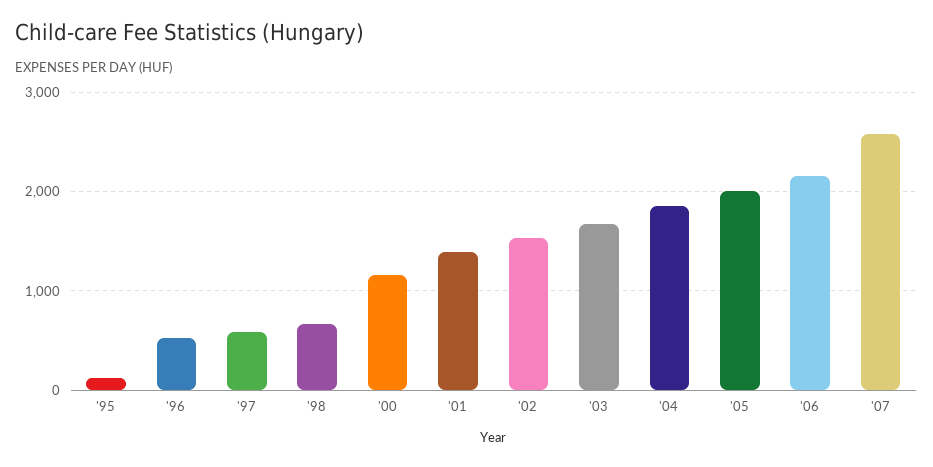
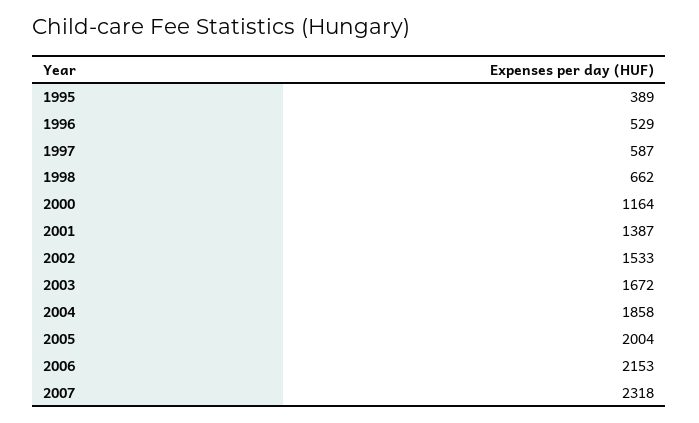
  {
-   "'95": 100,
+   "'95": 389,
    "'96": 529,
    "'97": 587,
    "'98": 662,
    "'00": 1164,
    "'01": 1387,
    "'02": 1533,
    "'03": 1672,
    "'04": 1858,
    "'05": 2004,
    "'06": 2153,
-   "'07": 2600
+   "'07": 2318
  }

